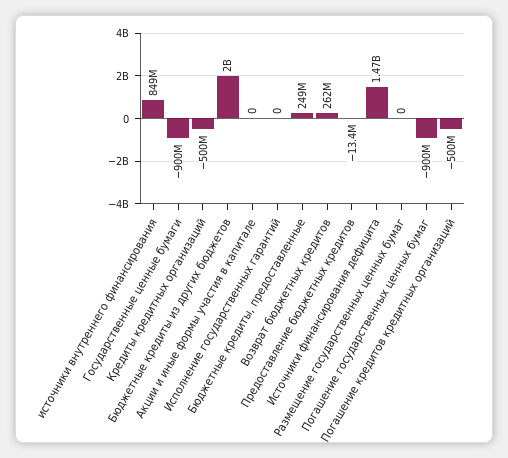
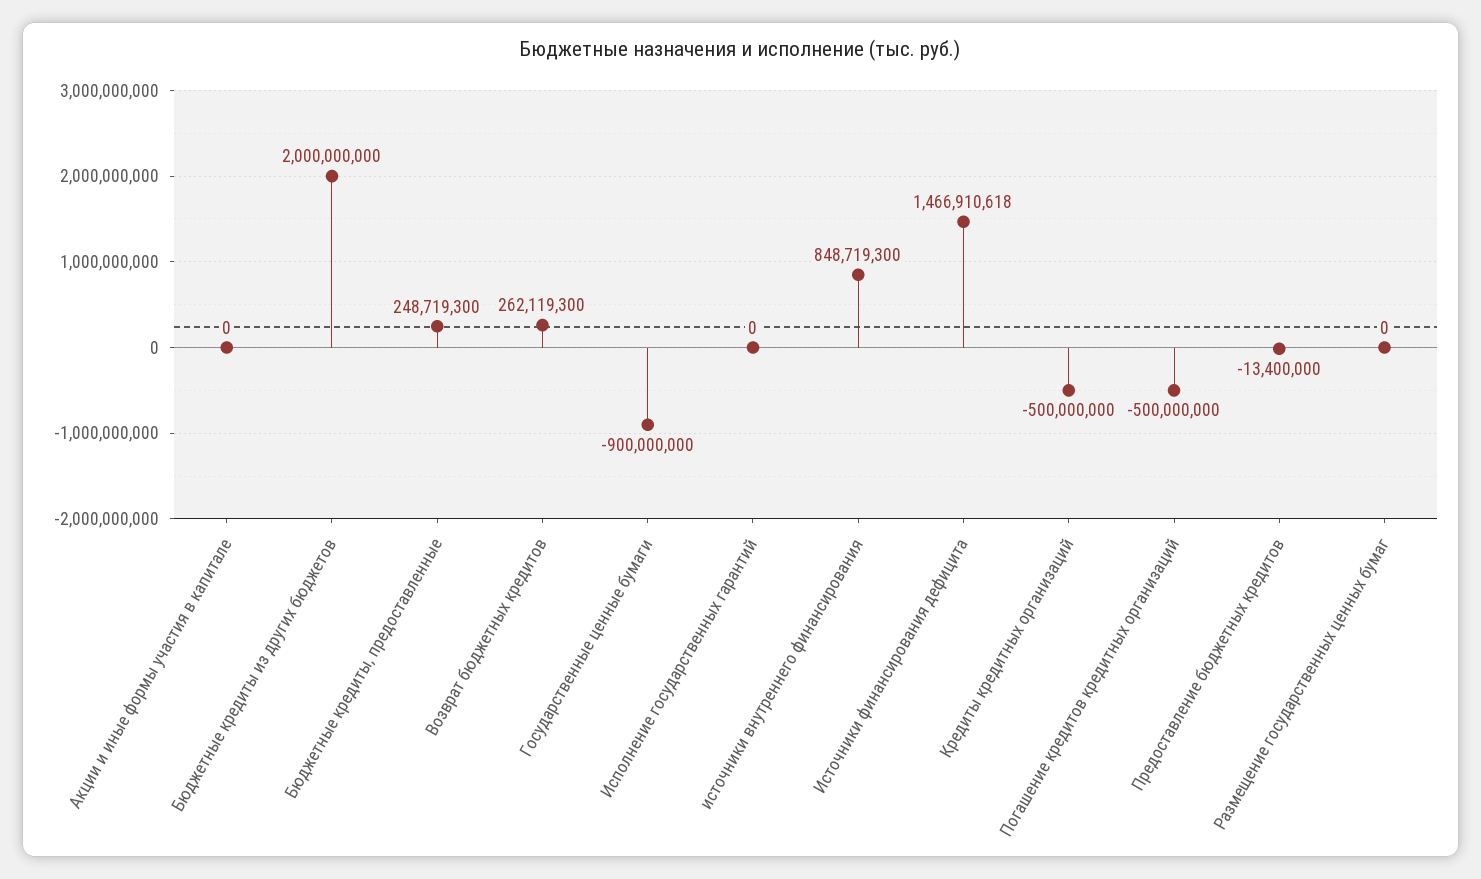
  {
    "источники внутреннего финансирования": 848719300,
    "Государственные ценные бумаги": -900000000,
    "Кредиты кредитных организаций": -500000000,
    "Бюджетные кредиты из других бюджетов": 2000000000,
    "Акции и иные формы участия в капитале": 0,
    "Исполнение государственных гарантий": 0,
    "Бюджетные кредиты, предоставленные": 248719300,
    "Возврат бюджетных кредитов": 262119300,
    "Предоставление бюджетных кредитов": -13400000,
    "Источники финансирования дефицита": 1466910618,
    "Размещение государственных ценных бумаг": 0,
-   "Погашение государственных ценных бумаг": -900000000,
    "Погашение кредитов кредитных организаций": -500000000
  }

